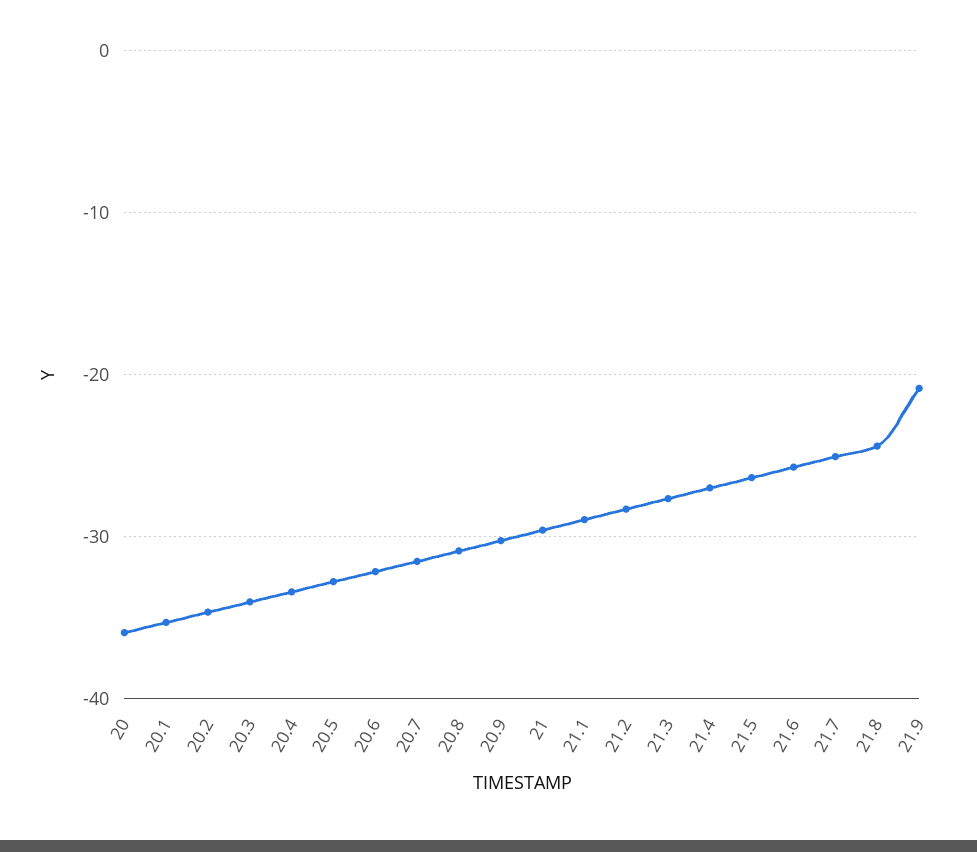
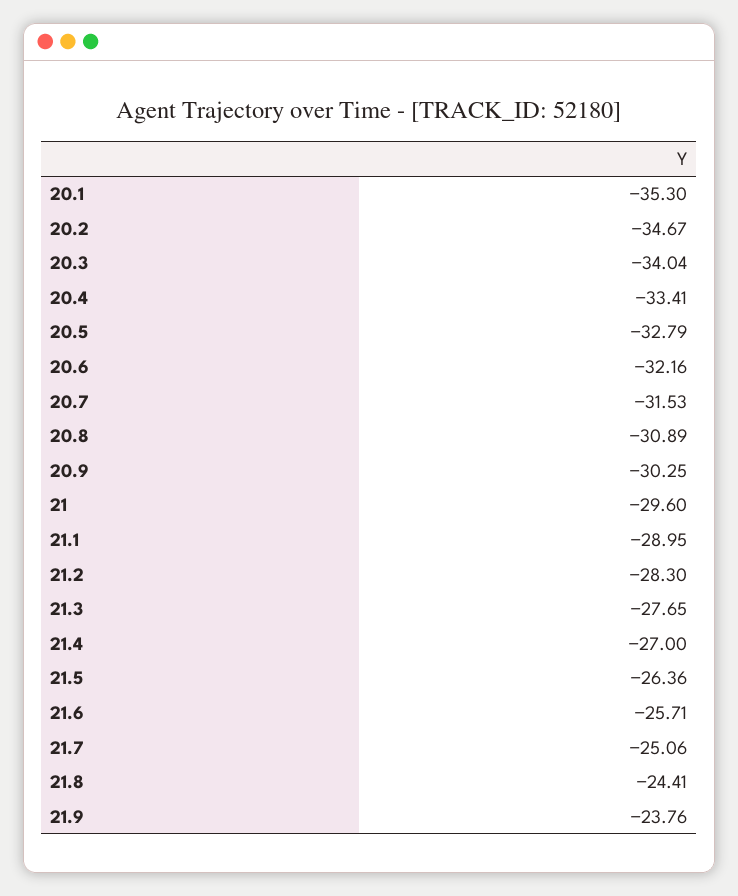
  {
-   "20": -36,
    "20.1": -35.3,
    "20.2": -34.67,
    "20.3": -34.04,
    "20.4": -33.41,
    "20.5": -32.79,
    "20.6": -32.16,
    "20.7": -31.53,
    "20.8": -30.89,
    "20.9": -30.25,
    "21": -29.6,
    "21.1": -28.95,
    "21.2": -28.3,
    "21.3": -27.65,
    "21.4": -27,
    "21.5": -26.36,
    "21.6": -25.71,
    "21.7": -25.06,
    "21.8": -24.41,
-   "21.9": -21
+   "21.9": -23.76
  }

